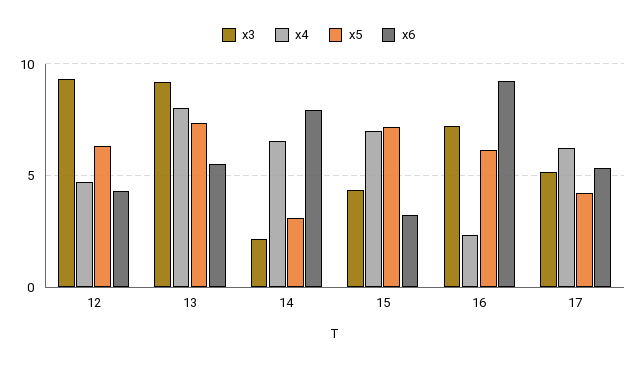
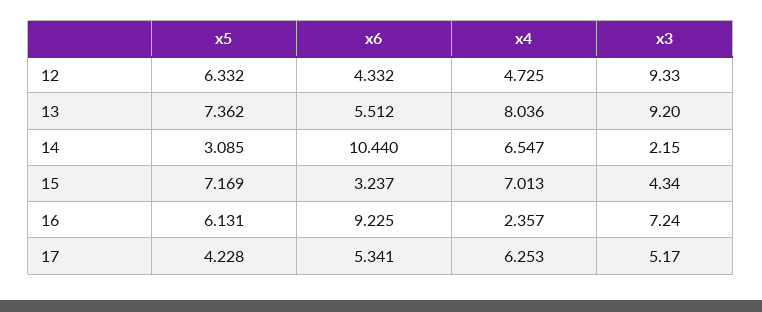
  {
    "x3": {
      "12": 9.33,
      "13": 9.2,
      "14": 2.15,
      "15": 4.34,
      "16": 7.24,
      "17": 5.17
    },
    "x4": {
      "12": 4.725,
      "13": 8.036,
      "14": 6.547,
      "15": 7.013,
      "16": 2.357,
      "17": 6.253
    },
    "x5": {
      "12": 6.332,
      "13": 7.362,
      "14": 3.085,
      "15": 7.169,
      "16": 6.131,
      "17": 4.228
    },
    "x6": {
      "12": 4.332,
      "13": 5.512,
-     "14": 8,
+     "14": 10.44,
      "15": 3.237,
      "16": 9.225,
      "17": 5.341
    }
  }

